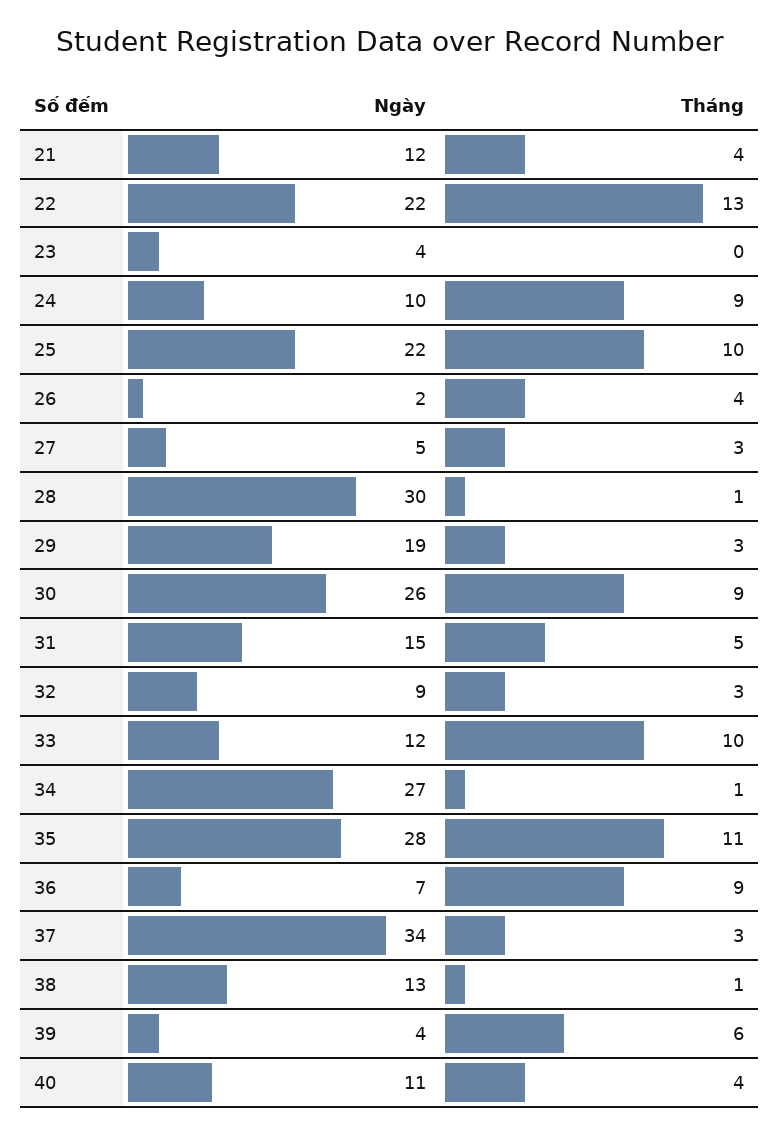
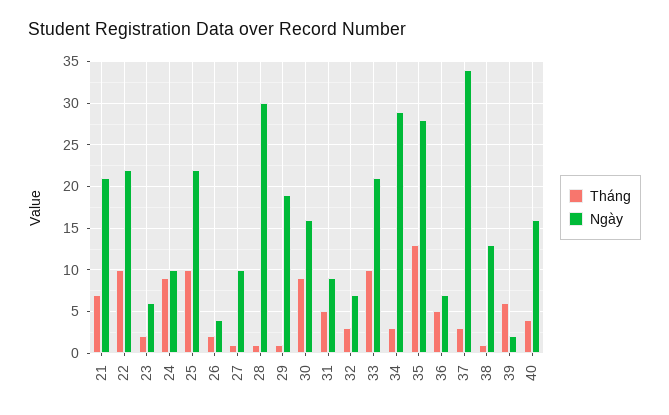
  {
    "Ngày": {
-     "21": 12,
+     "21": 21,
      "22": 22,
-     "23": 4,
+     "23": 6,
      "24": 10,
      "25": 22,
-     "26": 2,
+     "26": 4,
-     "27": 5,
+     "27": 10,
      "28": 30,
      "29": 19,
-     "30": 26,
+     "30": 16,
-     "31": 15,
+     "31": 9,
-     "32": 9,
+     "32": 7,
-     "33": 12,
+     "33": 21,
-     "34": 27,
+     "34": 29,
      "35": 28,
      "36": 7,
      "37": 34,
      "38": 13,
-     "39": 4,
+     "39": 2,
-     "40": 11
+     "40": 16
    },
    "Tháng": {
-     "21": 4,
+     "21": 7,
-     "22": 13,
+     "22": 10,
-     "23": 0,
+     "23": 2,
      "24": 9,
      "25": 10,
-     "26": 4,
+     "26": 2,
-     "27": 3,
+     "27": 1,
      "28": 1,
-     "29": 3,
+     "29": 1,
      "30": 9,
      "31": 5,
      "32": 3,
      "33": 10,
-     "34": 1,
+     "34": 3,
-     "35": 11,
+     "35": 13,
-     "36": 9,
+     "36": 5,
      "37": 3,
      "38": 1,
      "39": 6,
      "40": 4
    }
  }

